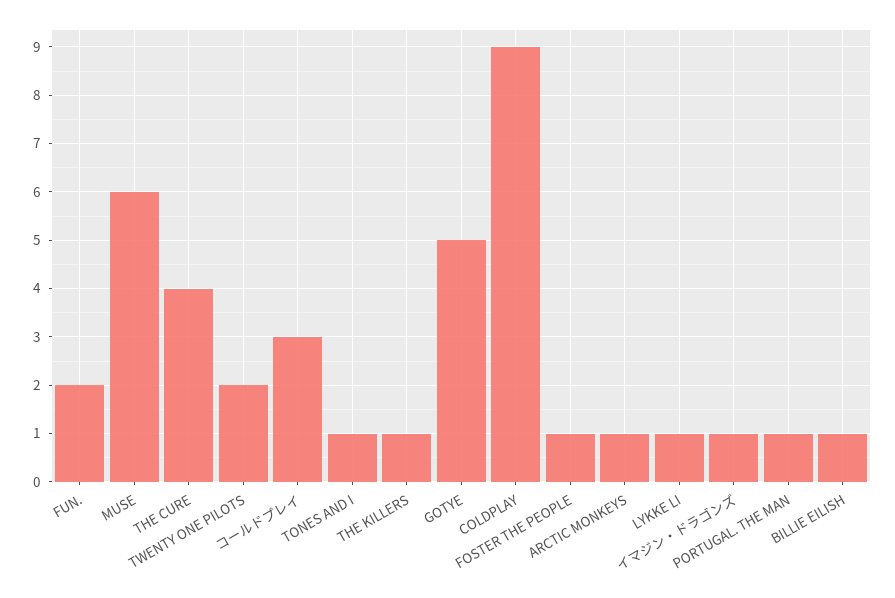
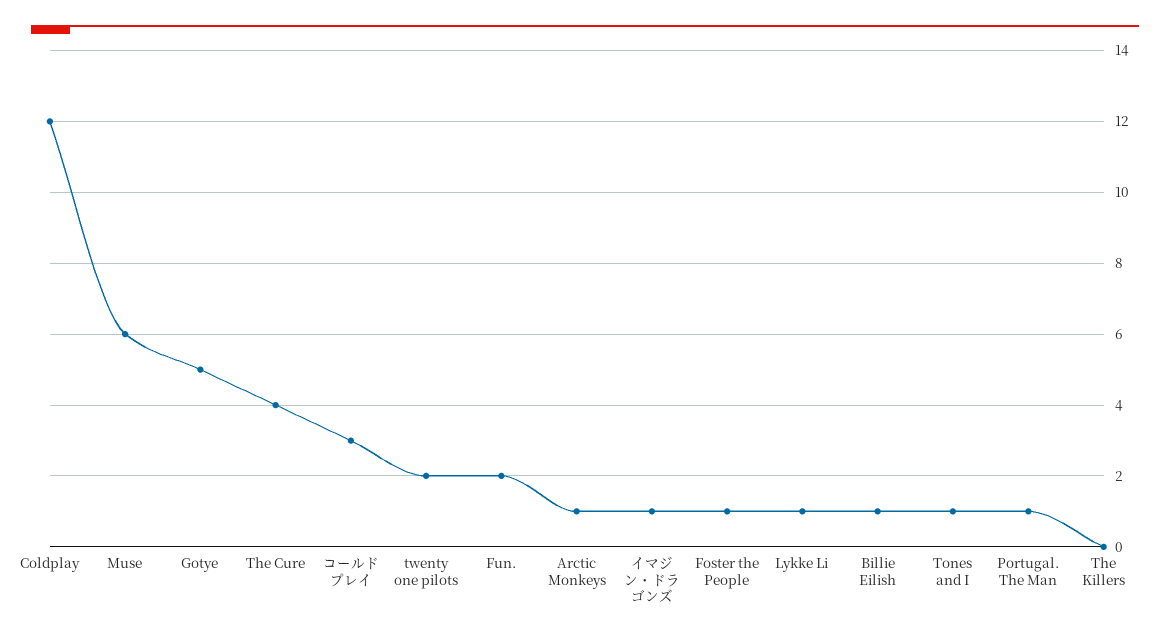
  {
    "FUN.": 2,
    "MUSE": 6,
    "THE CURE": 4,
    "TWENTY ONE PILOTS": 2,
    "コールドプレイ": 3,
    "TONES AND I": 1,
-   "THE KILLERS": 1,
+   "THE KILLERS": 0,
    "GOTYE": 5,
-   "COLDPLAY": 9,
+   "COLDPLAY": 12,
    "FOSTER THE PEOPLE": 1,
    "ARCTIC MONKEYS": 1,
    "LYKKE LI": 1,
    "イマジン・ドラゴンズ": 1,
    "PORTUGAL. THE MAN": 1,
    "BILLIE EILISH": 1
  }

